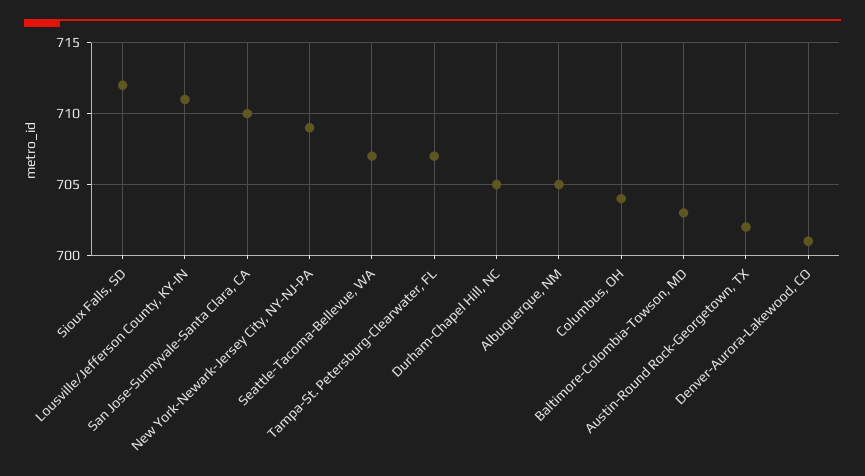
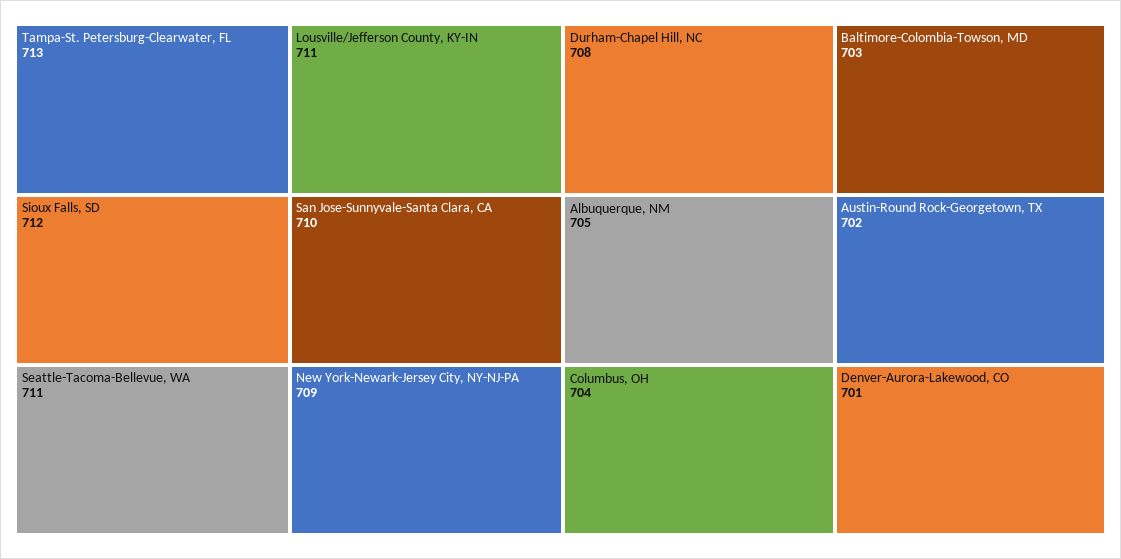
  {
    "Sioux Falls, SD": 712,
    "Lousville/Jefferson County, KY-IN": 711,
    "San Jose-Sunnyvale-Santa Clara, CA": 710,
    "New York-Newark-Jersey City, NY-NJ-PA": 709,
-   "Seattle-Tacoma-Bellevue, WA": 707,
+   "Seattle-Tacoma-Bellevue, WA": 711,
-   "Tampa-St. Petersburg-Clearwater, FL": 707,
+   "Tampa-St. Petersburg-Clearwater, FL": 713,
-   "Durham-Chapel Hill, NC": 705,
+   "Durham-Chapel Hill, NC": 708,
    "Albuquerque, NM": 705,
    "Columbus, OH": 704,
    "Baltimore-Colombia-Towson, MD": 703,
    "Austin-Round Rock-Georgetown, TX": 702,
    "Denver-Aurora-Lakewood, CO": 701
  }

